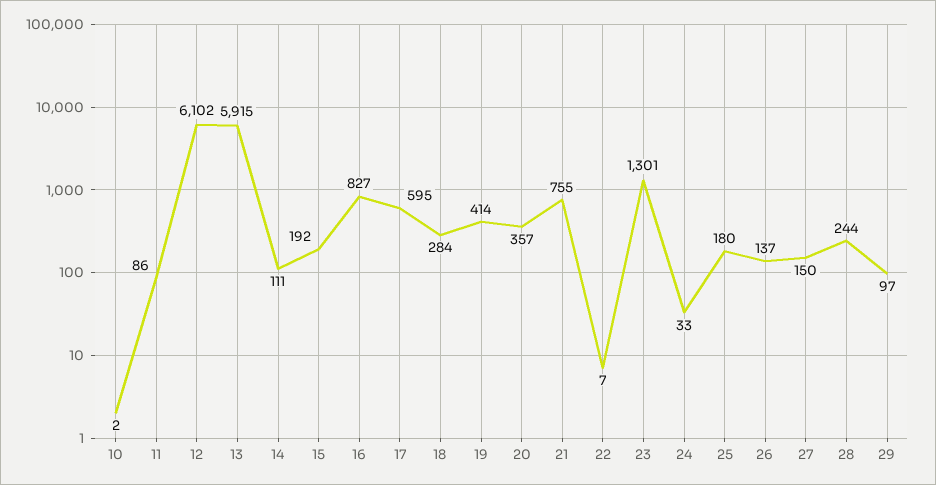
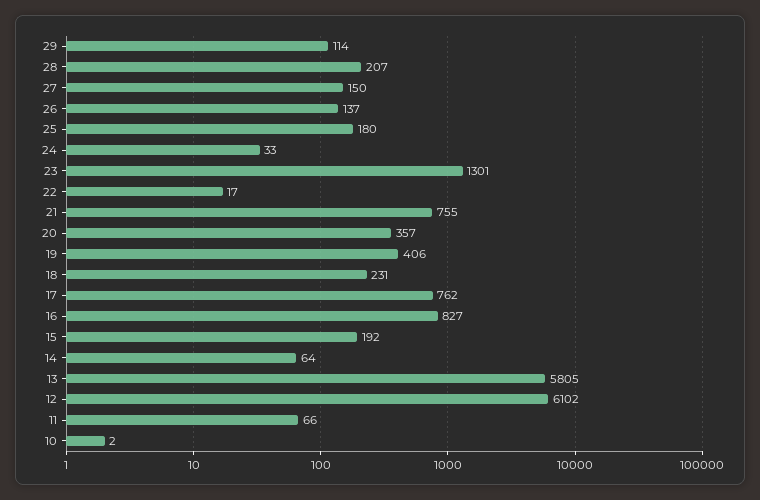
  {
    "10": 2,
-   "11": 86,
+   "11": 66,
    "12": 6102,
-   "13": 5915,
+   "13": 5805,
-   "14": 111,
+   "14": 64,
    "15": 192,
    "16": 827,
-   "17": 595,
+   "17": 762,
-   "18": 284,
+   "18": 231,
-   "19": 414,
+   "19": 406,
    "20": 357,
    "21": 755,
-   "22": 7,
+   "22": 17,
    "23": 1301,
    "24": 33,
    "25": 180,
    "26": 137,
    "27": 150,
-   "28": 244,
+   "28": 207,
-   "29": 97
+   "29": 114
  }

